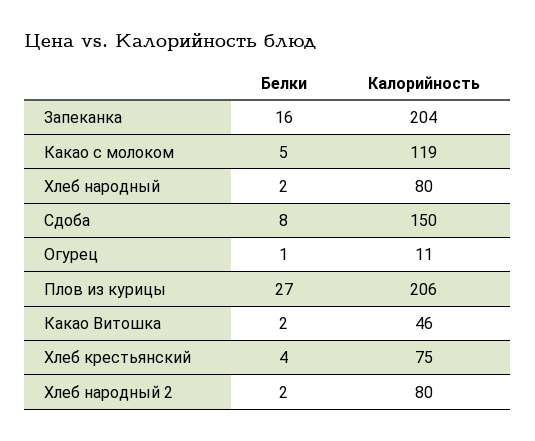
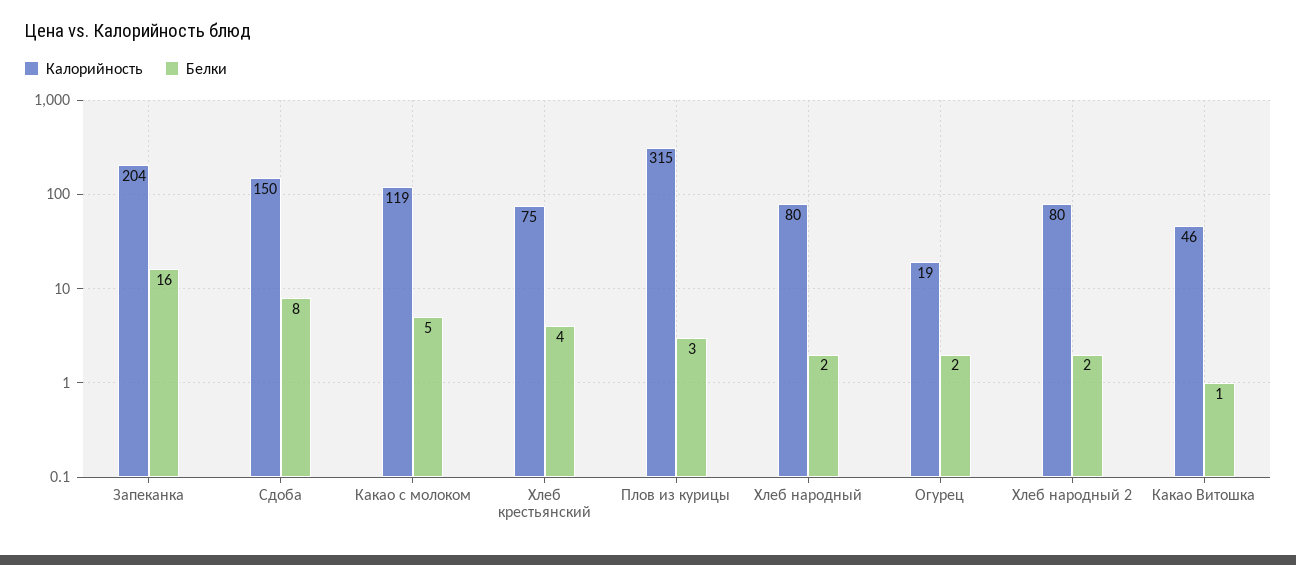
  {
    "Белки": {
      "Запеканка": 16,
      "Какао с молоком": 5,
      "Хлеб народный": 2,
      "Сдоба": 8,
-     "Огурец": 1,
+     "Огурец": 2,
-     "Плов из курицы": 27,
+     "Плов из курицы": 3,
-     "Какао Витошка": 2,
+     "Какао Витошка": 1,
      "Хлеб крестьянский": 4,
      "Хлеб народный 2": 2
    },
    "Калорийность": {
      "Запеканка": 204,
      "Какао с молоком": 119,
      "Хлеб народный": 80,
      "Сдоба": 150,
-     "Огурец": 11,
+     "Огурец": 19,
-     "Плов из курицы": 206,
+     "Плов из курицы": 315,
      "Какао Витошка": 46,
      "Хлеб крестьянский": 75,
      "Хлеб народный 2": 80
    }
  }

